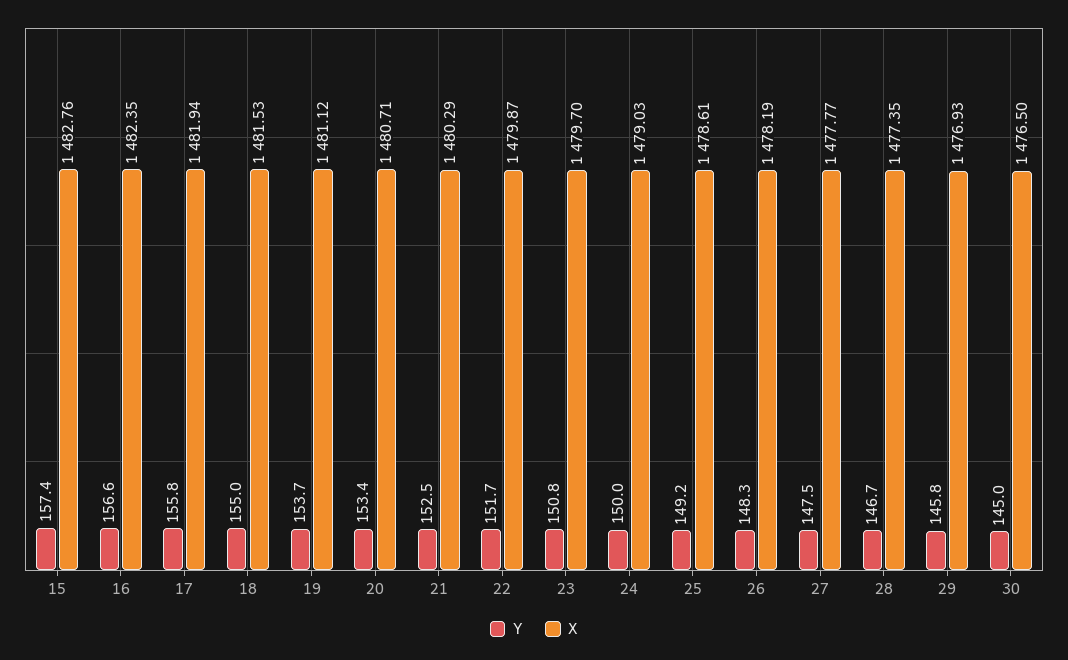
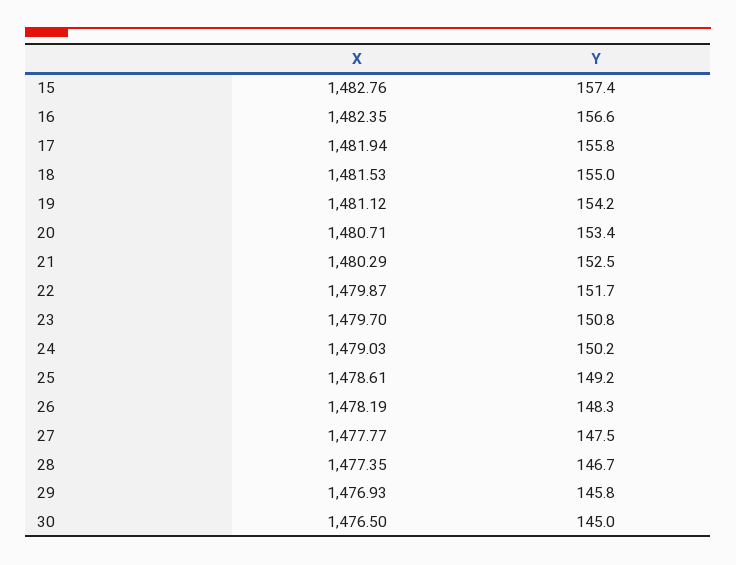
  {
    "Y": {
      "15": 157.4,
      "16": 156.6,
      "17": 155.8,
      "18": 155,
-     "19": 153.7,
+     "19": 154.2,
      "20": 153.4,
      "21": 152.5,
      "22": 151.7,
      "23": 150.8,
-     "24": 150,
+     "24": 150.2,
      "25": 149.2,
      "26": 148.3,
      "27": 147.5,
      "28": 146.7,
      "29": 145.8,
      "30": 145
    },
    "X": {
      "15": 1482.76,
      "16": 1482.35,
      "17": 1481.94,
      "18": 1481.53,
      "19": 1481.12,
      "20": 1480.71,
      "21": 1480.29,
      "22": 1479.87,
      "23": 1479.7,
      "24": 1479.03,
      "25": 1478.61,
      "26": 1478.19,
      "27": 1477.77,
      "28": 1477.35,
      "29": 1476.93,
      "30": 1476.5
    }
  }

